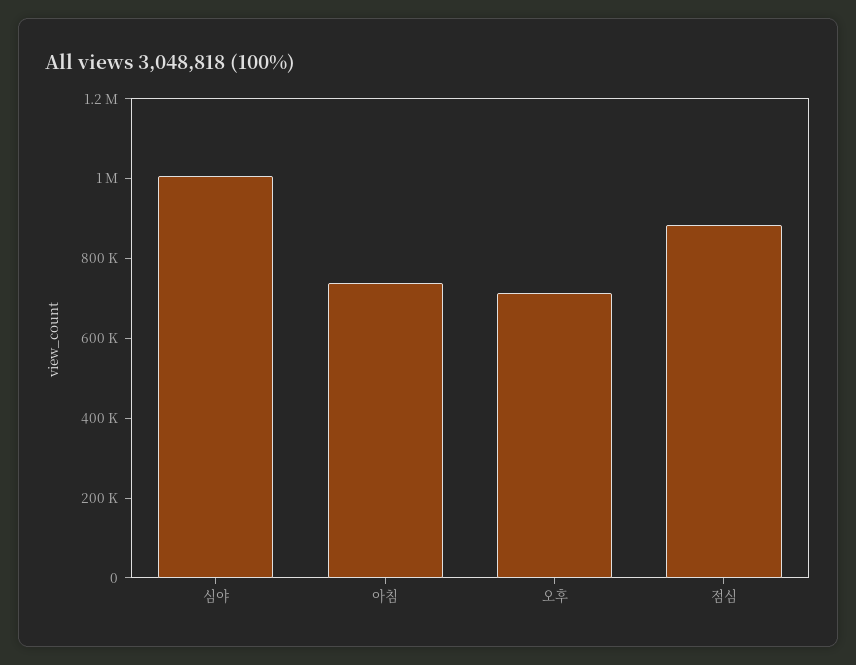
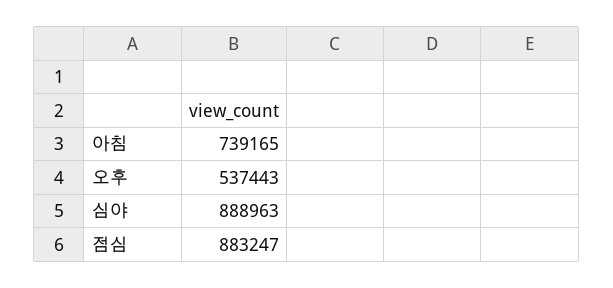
  {
-   "심야": 1000000,
+   "심야": 888963,
    "아침": 739165,
-   "오후": 700000,
+   "오후": 537443,
    "점심": 883247
  }

